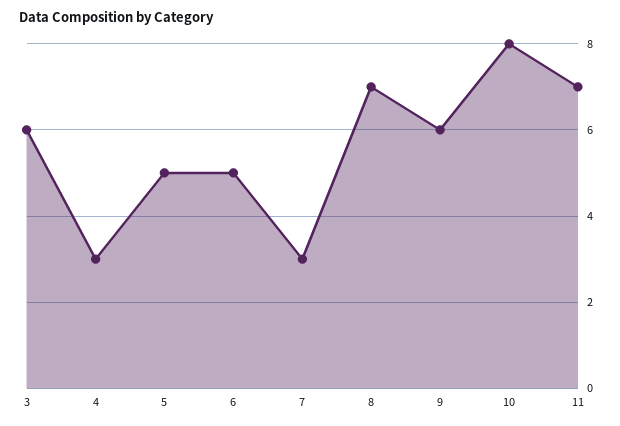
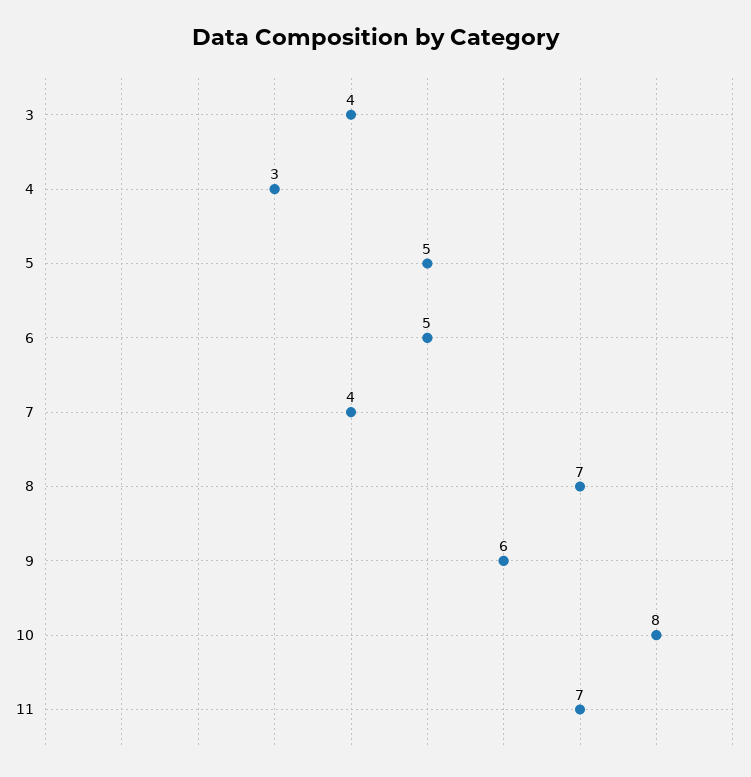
  {
-   "3": 6,
+   "3": 4,
    "4": 3,
    "5": 5,
    "6": 5,
-   "7": 3,
+   "7": 4,
    "8": 7,
    "9": 6,
    "10": 8,
    "11": 7
  }

